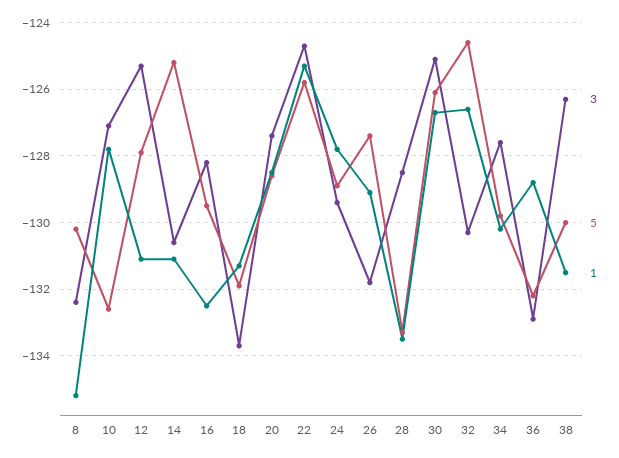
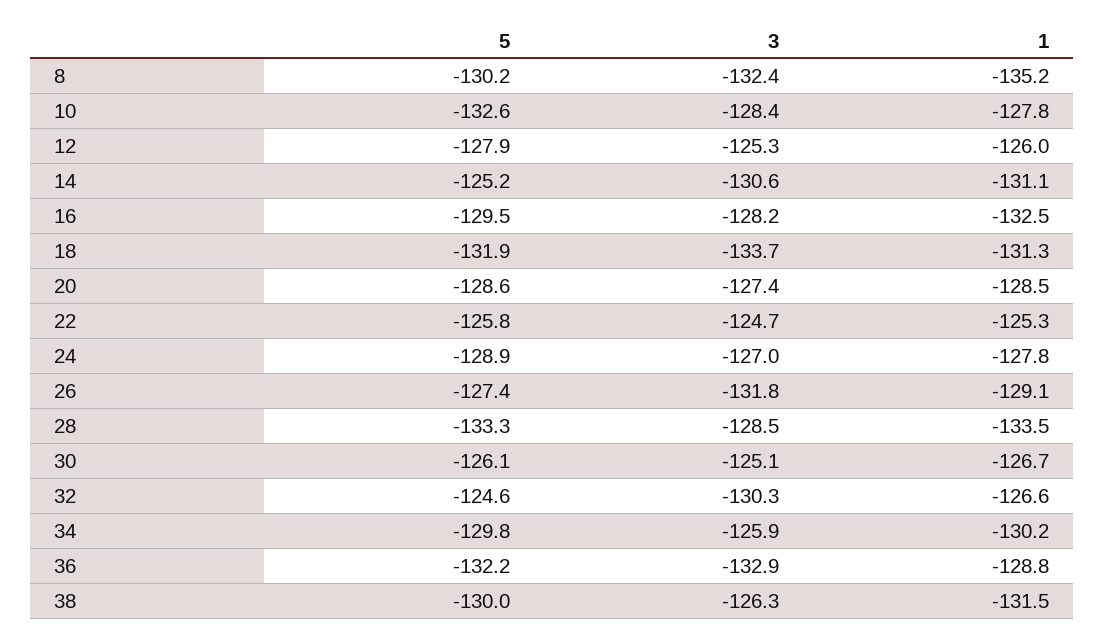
  {
    "3": {
      "8": -132.4,
-     "10": -127,
+     "10": -128.4,
      "12": -125.3,
      "14": -130.6,
      "16": -128.2,
      "18": -133.7,
      "20": -127.4,
      "22": -124.7,
-     "24": -129.5,
+     "24": -127,
      "26": -131.8,
      "28": -128.5,
      "30": -125.1,
      "32": -130.3,
-     "34": -127.5,
+     "34": -125.9,
      "36": -132.9,
      "38": -126.3
    },
    "5": {
      "8": -130.2,
      "10": -132.6,
      "12": -127.9,
      "14": -125.2,
      "16": -129.5,
      "18": -131.9,
      "20": -128.6,
      "22": -125.8,
      "24": -128.9,
      "26": -127.4,
      "28": -133.3,
      "30": -126.1,
      "32": -124.6,
      "34": -129.8,
      "36": -132.2,
      "38": -130
    },
    "1": {
      "8": -135.2,
      "10": -127.8,
-     "12": -131,
+     "12": -126,
      "14": -131.1,
      "16": -132.5,
      "18": -131.3,
      "20": -128.5,
      "22": -125.3,
      "24": -127.8,
      "26": -129.1,
      "28": -133.5,
      "30": -126.7,
      "32": -126.6,
      "34": -130.2,
      "36": -128.8,
      "38": -131.5
    }
  }

